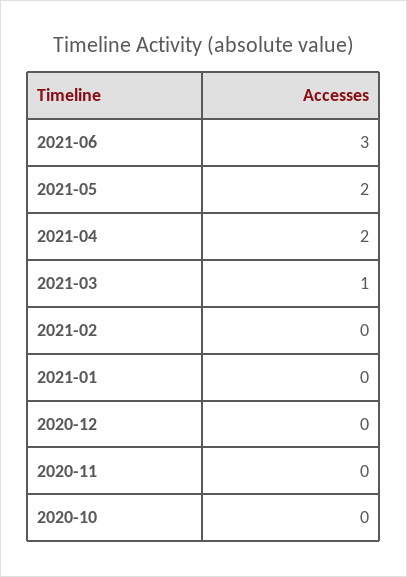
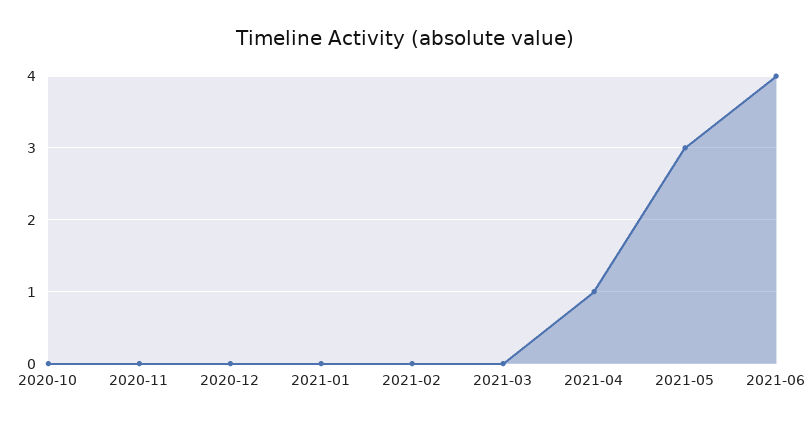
  {
-   "2021-06": 3,
+   "2021-06": 4,
-   "2021-05": 2,
+   "2021-05": 3,
-   "2021-04": 2,
+   "2021-04": 1,
-   "2021-03": 1,
+   "2021-03": 0,
    "2021-02": 0,
    "2021-01": 0,
    "2020-12": 0,
    "2020-11": 0,
    "2020-10": 0
  }

